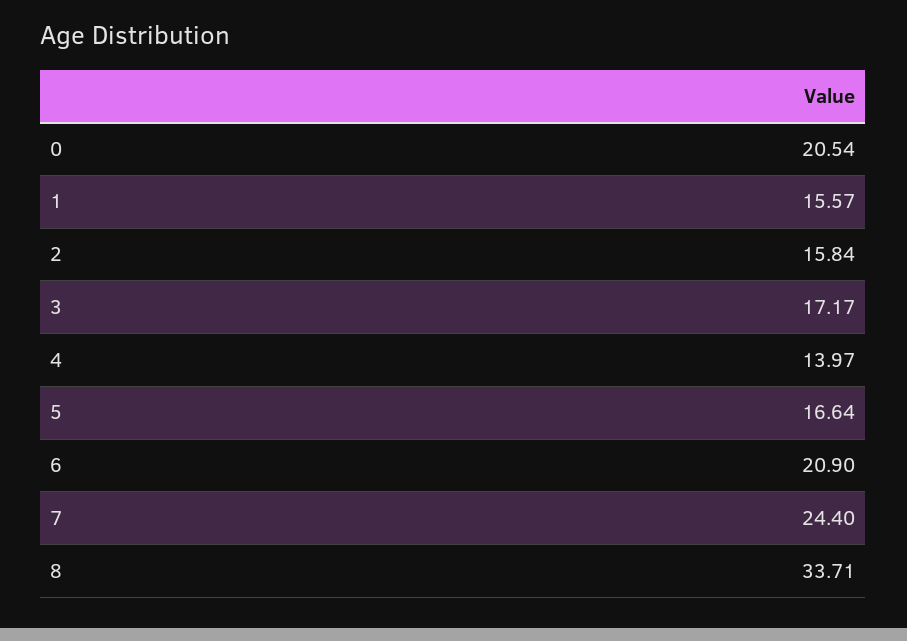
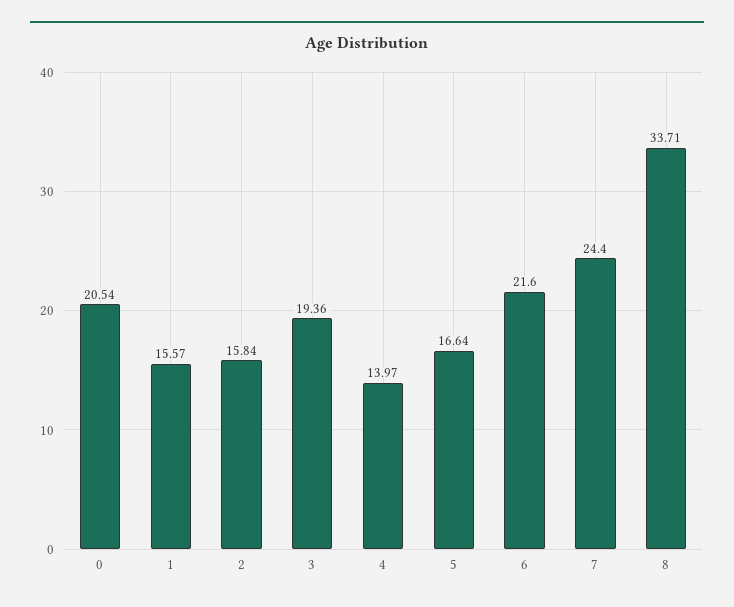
  {
    "0": 20.54,
    "1": 15.57,
    "2": 15.84,
-   "3": 17.17,
+   "3": 19.36,
    "4": 13.97,
    "5": 16.64,
-   "6": 20.9,
+   "6": 21.6,
    "7": 24.4,
    "8": 33.71
  }

